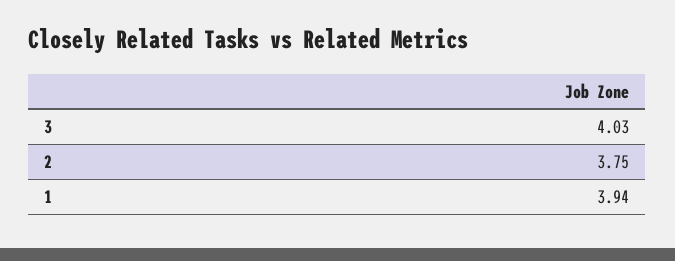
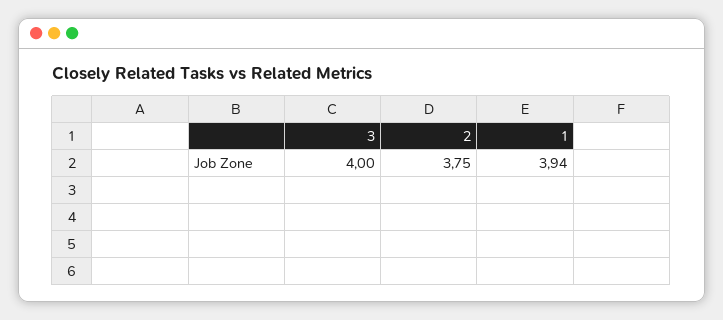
  {
-   "3": 4.03,
+   "3": 4,
    "2": 3.75,
    "1": 3.94
  }

